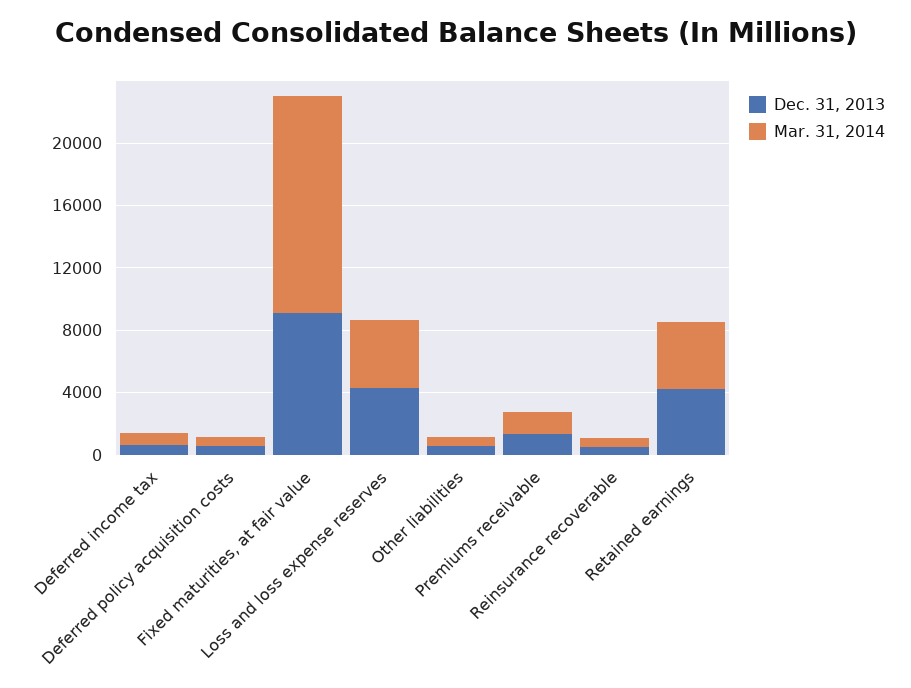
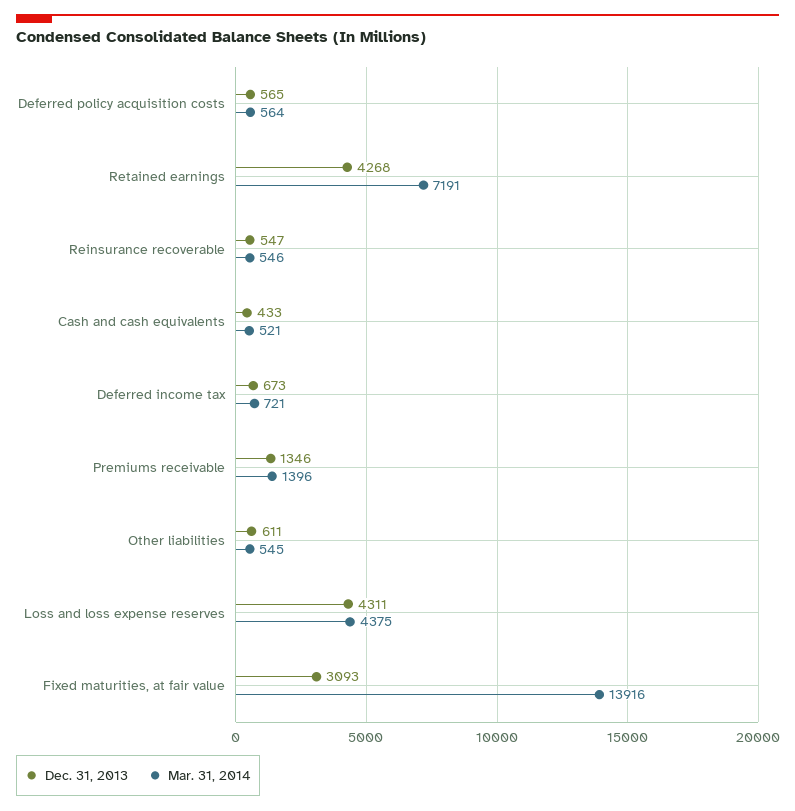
  {
    "Dec. 31, 2013": {
      "Deferred income tax": 673,
      "Deferred policy acquisition costs": 565,
-     "Fixed maturities, at fair value": 9000,
+     "Fixed maturities, at fair value": 3093,
      "Loss and loss expense reserves": 4311,
      "Other liabilities": 611,
      "Premiums receivable": 1346,
      "Reinsurance recoverable": 547,
-     "Retained earnings": 4268
+     "Retained earnings": 4268,
+     "Cash and cash equivalents": 433
    },
    "Mar. 31, 2014": {
      "Deferred income tax": 721,
      "Deferred policy acquisition costs": 564,
      "Fixed maturities, at fair value": 13916,
      "Loss and loss expense reserves": 4375,
      "Other liabilities": 545,
      "Premiums receivable": 1396,
      "Reinsurance recoverable": 546,
-     "Retained earnings": 4000
+     "Retained earnings": 7191,
+     "Cash and cash equivalents": 521
    }
  }

